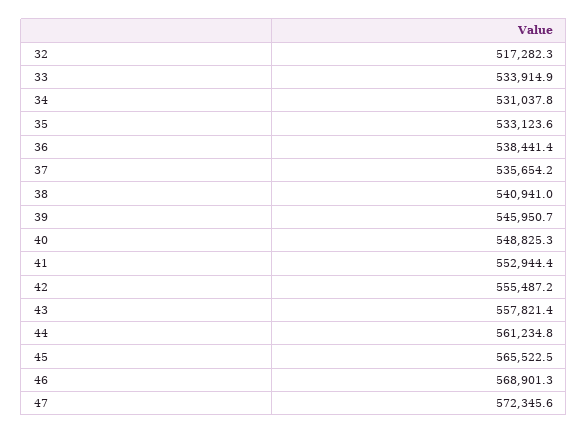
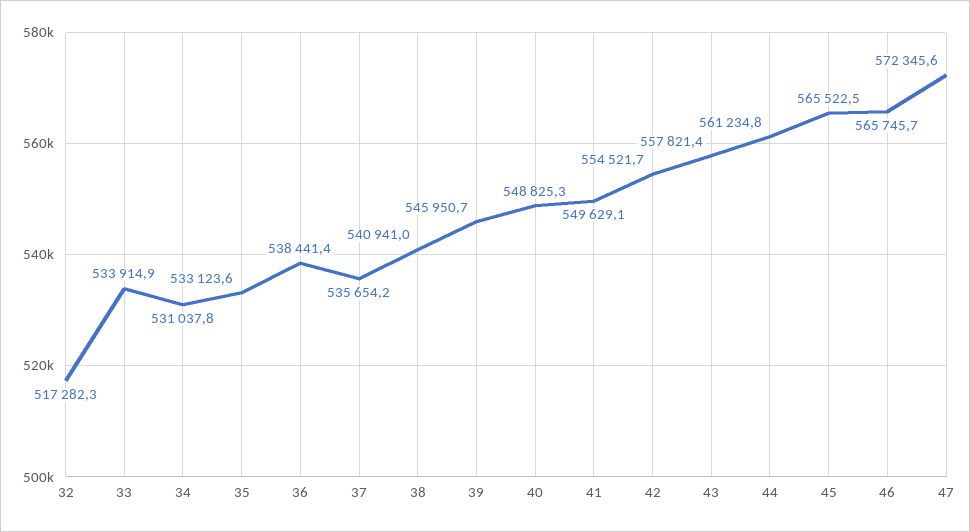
  {
    "32": 517282.3,
    "33": 533914.9,
    "34": 531037.8,
    "35": 533123.6,
    "36": 538441.4,
    "37": 535654.2,
    "38": 540941,
    "39": 545950.7,
    "40": 548825.3,
-   "41": 552944.4,
+   "41": 549629.1,
-   "42": 555487.2,
+   "42": 554521.7,
    "43": 557821.4,
    "44": 561234.8,
    "45": 565522.5,
-   "46": 568901.3,
+   "46": 565745.7,
    "47": 572345.6
  }

